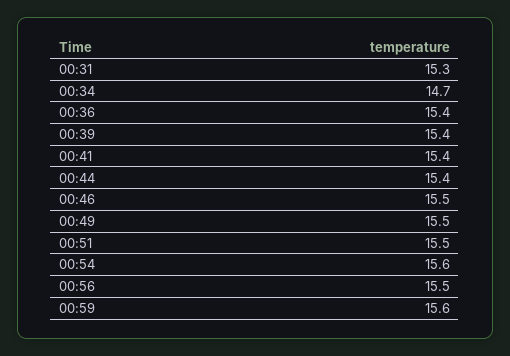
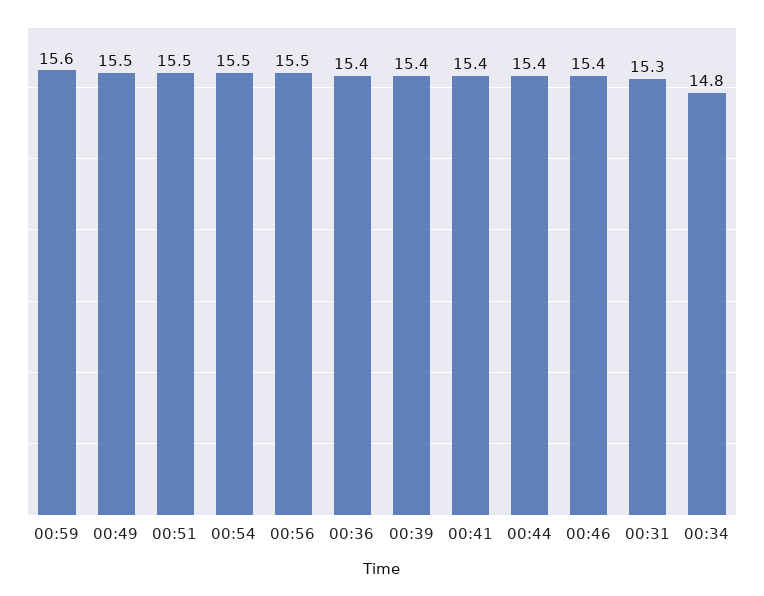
  {
    "00:31": 15.3,
-   "00:34": 14.7,
+   "00:34": 14.8,
    "00:36": 15.4,
    "00:39": 15.4,
    "00:41": 15.4,
    "00:44": 15.4,
-   "00:46": 15.5,
+   "00:46": 15.4,
    "00:49": 15.5,
    "00:51": 15.5,
-   "00:54": 15.6,
+   "00:54": 15.5,
    "00:56": 15.5,
    "00:59": 15.6
  }

